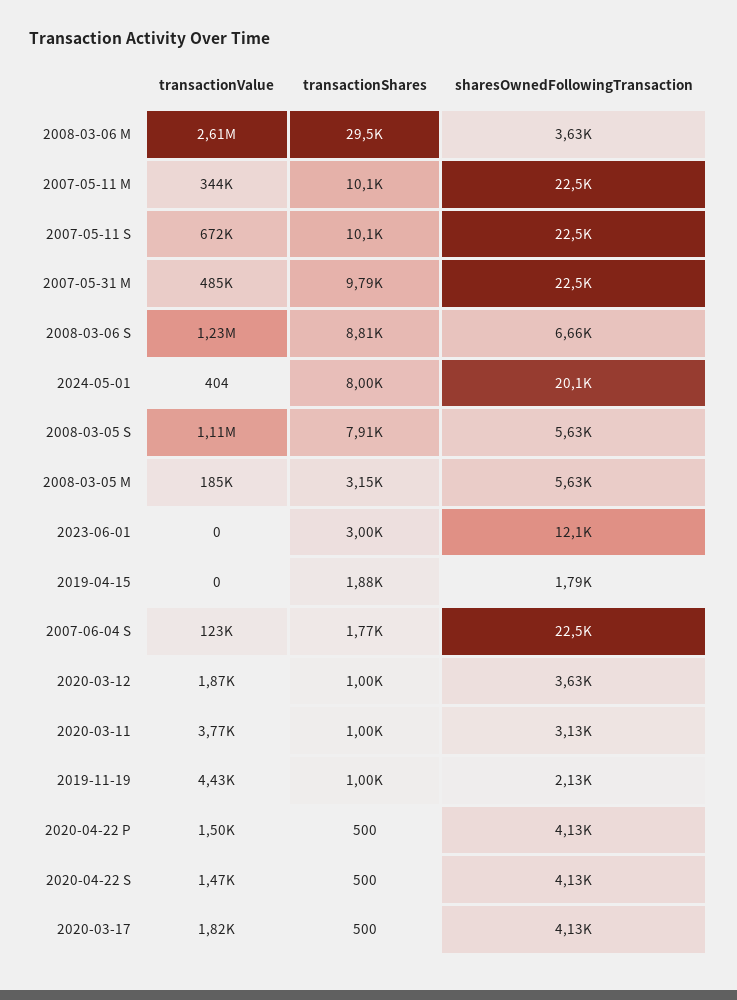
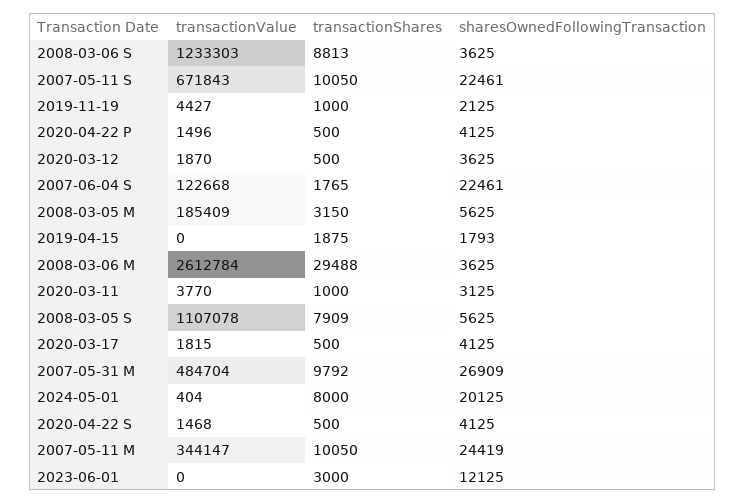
  {
    "transactionValue": {
      "2008-03-06 M": 2612784,
      "2007-05-11 M": 344147,
      "2007-05-11 S": 671843,
      "2007-05-31 M": 484704,
      "2008-03-06 S": 1233303,
      "2024-05-01": 404,
      "2008-03-05 S": 1107078,
      "2008-03-05 M": 185409,
      "2023-06-01": 0,
      "2019-04-15": 0,
      "2007-06-04 S": 122668,
      "2020-03-12": 1870,
      "2020-03-11": 3770,
      "2019-11-19": 4427,
      "2020-04-22 P": 1496,
      "2020-04-22 S": 1468,
      "2020-03-17": 1815
    },
    "transactionShares": {
      "2008-03-06 M": 29488,
      "2007-05-11 M": 10050,
      "2007-05-11 S": 10050,
      "2007-05-31 M": 9792,
      "2008-03-06 S": 8813,
      "2024-05-01": 8000,
      "2008-03-05 S": 7909,
      "2008-03-05 M": 3150,
      "2023-06-01": 3000,
      "2019-04-15": 1875,
      "2007-06-04 S": 1765,
-     "2020-03-12": 1000,
+     "2020-03-12": 500,
      "2020-03-11": 1000,
      "2019-11-19": 1000,
      "2020-04-22 P": 500,
      "2020-04-22 S": 500,
      "2020-03-17": 500
    },
    "sharesOwnedFollowingTransaction": {
      "2008-03-06 M": 3625,
-     "2007-05-11 M": 22500,
+     "2007-05-11 M": 24419,
      "2007-05-11 S": 22461,
-     "2007-05-31 M": 22500,
+     "2007-05-31 M": 26909,
-     "2008-03-06 S": 6660,
+     "2008-03-06 S": 3625,
      "2024-05-01": 20125,
      "2008-03-05 S": 5625,
      "2008-03-05 M": 5625,
      "2023-06-01": 12125,
      "2019-04-15": 1793,
      "2007-06-04 S": 22461,
      "2020-03-12": 3625,
      "2020-03-11": 3125,
      "2019-11-19": 2125,
      "2020-04-22 P": 4125,
      "2020-04-22 S": 4125,
      "2020-03-17": 4125
    }
  }

